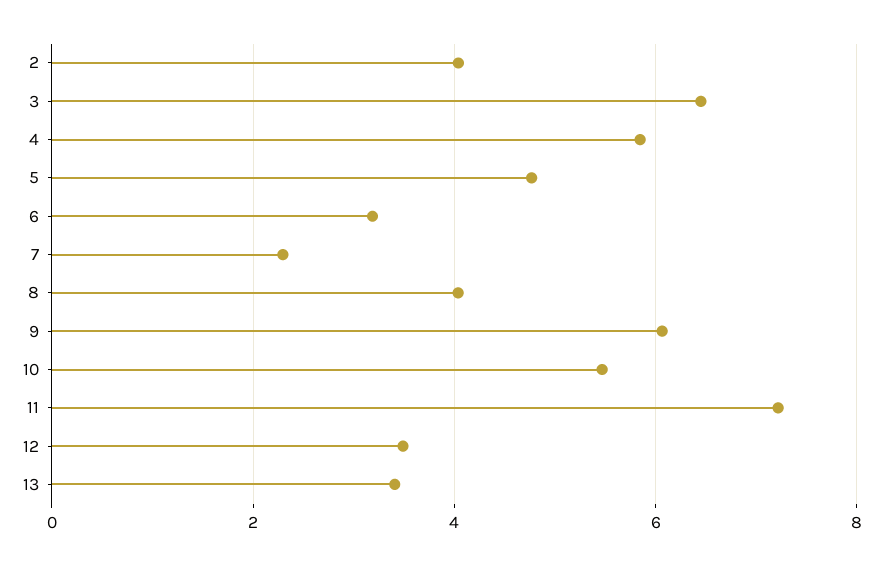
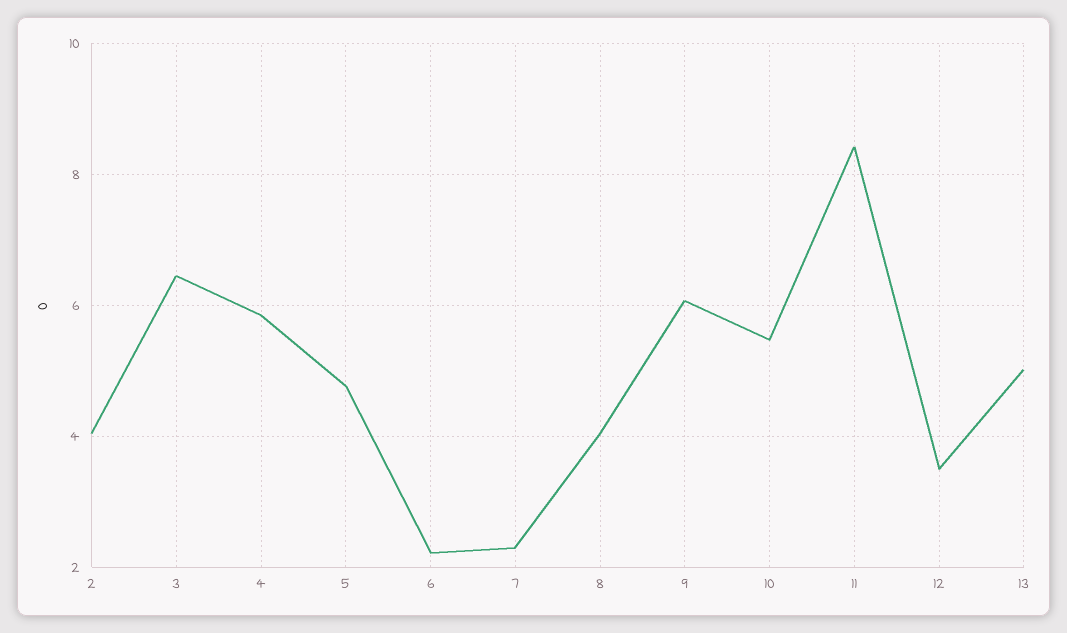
  {
    "2": 4,
    "3": 6.4,
    "4": 5.8,
    "5": 4.8,
-   "6": 3.2,
+   "6": 2.2,
    "7": 2.2,
    "8": 4,
    "9": 6,
    "10": 5.4,
-   "11": 7.2,
+   "11": 8.4,
    "12": 3.4,
-   "13": 3.4
+   "13": 5
  }

